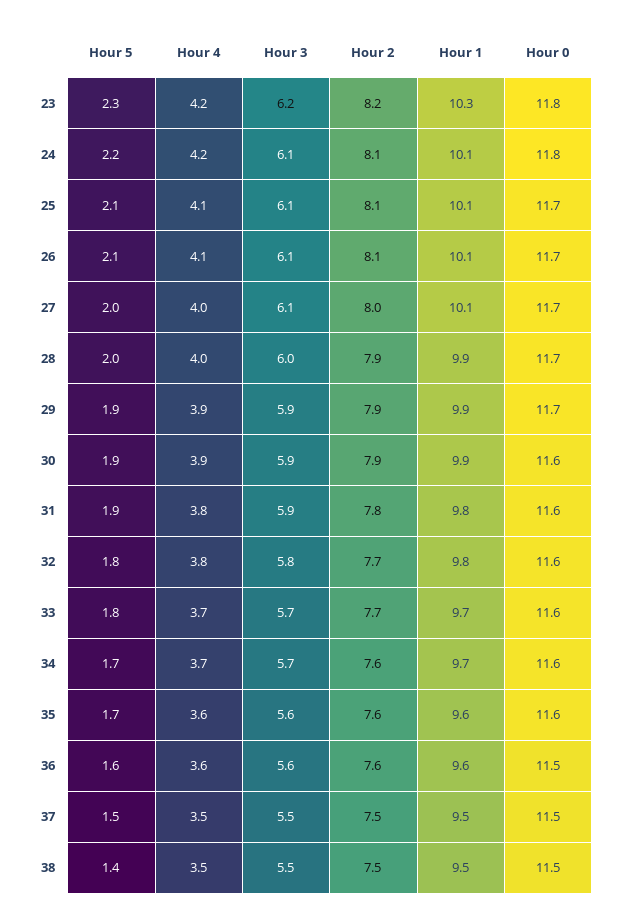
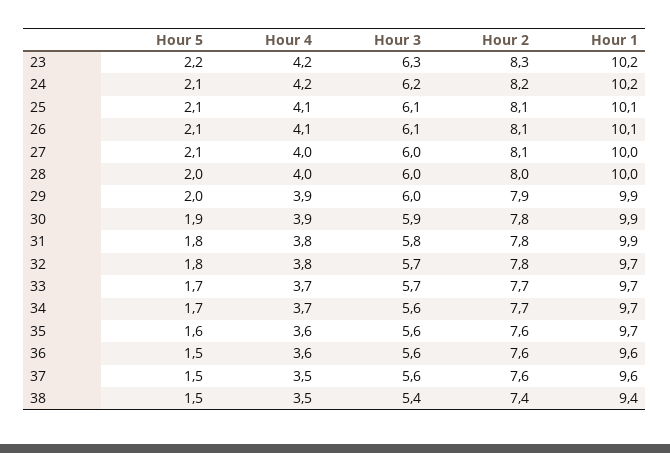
  {
    "Hour 5": {
-     "23": 2.3,
+     "23": 2.2,
-     "24": 2.2,
+     "24": 2.1,
      "25": 2.1,
      "26": 2.1,
-     "27": 2,
+     "27": 2.1,
      "28": 2,
-     "29": 1.9,
+     "29": 2,
      "30": 1.9,
-     "31": 1.9,
+     "31": 1.8,
      "32": 1.8,
-     "33": 1.8,
+     "33": 1.7,
      "34": 1.7,
-     "35": 1.7,
+     "35": 1.6,
-     "36": 1.6,
+     "36": 1.5,
      "37": 1.5,
-     "38": 1.4
+     "38": 1.5
    },
    "Hour 4": {
      "23": 4.2,
      "24": 4.2,
      "25": 4.1,
      "26": 4.1,
      "27": 4,
      "28": 4,
      "29": 3.9,
      "30": 3.9,
      "31": 3.8,
      "32": 3.8,
      "33": 3.7,
      "34": 3.7,
      "35": 3.6,
      "36": 3.6,
      "37": 3.5,
      "38": 3.5
    },
    "Hour 3": {
-     "23": 6.2,
+     "23": 6.3,
-     "24": 6.1,
+     "24": 6.2,
      "25": 6.1,
      "26": 6.1,
-     "27": 6.1,
+     "27": 6,
      "28": 6,
-     "29": 5.9,
+     "29": 6,
      "30": 5.9,
-     "31": 5.9,
+     "31": 5.8,
-     "32": 5.8,
+     "32": 5.7,
      "33": 5.7,
-     "34": 5.7,
+     "34": 5.6,
      "35": 5.6,
      "36": 5.6,
-     "37": 5.5,
+     "37": 5.6,
-     "38": 5.5
+     "38": 5.4
    },
    "Hour 2": {
-     "23": 8.2,
+     "23": 8.3,
-     "24": 8.1,
+     "24": 8.2,
      "25": 8.1,
      "26": 8.1,
-     "27": 8,
+     "27": 8.1,
-     "28": 7.9,
+     "28": 8,
      "29": 7.9,
-     "30": 7.9,
+     "30": 7.8,
      "31": 7.8,
-     "32": 7.7,
+     "32": 7.8,
      "33": 7.7,
-     "34": 7.6,
+     "34": 7.7,
      "35": 7.6,
      "36": 7.6,
-     "37": 7.5,
+     "37": 7.6,
-     "38": 7.5
+     "38": 7.4
    },
    "Hour 1": {
-     "23": 10.3,
+     "23": 10.2,
-     "24": 10.1,
+     "24": 10.2,
      "25": 10.1,
      "26": 10.1,
-     "27": 10.1,
+     "27": 10,
-     "28": 9.9,
+     "28": 10,
      "29": 9.9,
      "30": 9.9,
-     "31": 9.8,
+     "31": 9.9,
-     "32": 9.8,
+     "32": 9.7,
      "33": 9.7,
      "34": 9.7,
-     "35": 9.6,
+     "35": 9.7,
      "36": 9.6,
-     "37": 9.5,
+     "37": 9.6,
-     "38": 9.5
+     "38": 9.4
-   },
+   }
-   "Hour 0": {
-     "23": 11.8,
-     "24": 11.8,
-     "25": 11.7,
-     "26": 11.7,
-     "27": 11.7,
-     "28": 11.7,
-     "29": 11.7,
-     "30": 11.6,
-     "31": 11.6,
-     "32": 11.6,
-     "33": 11.6,
-     "34": 11.6,
-     "35": 11.6,
-     "36": 11.5,
-     "37": 11.5,
-     "38": 11.5
-   }
  }

